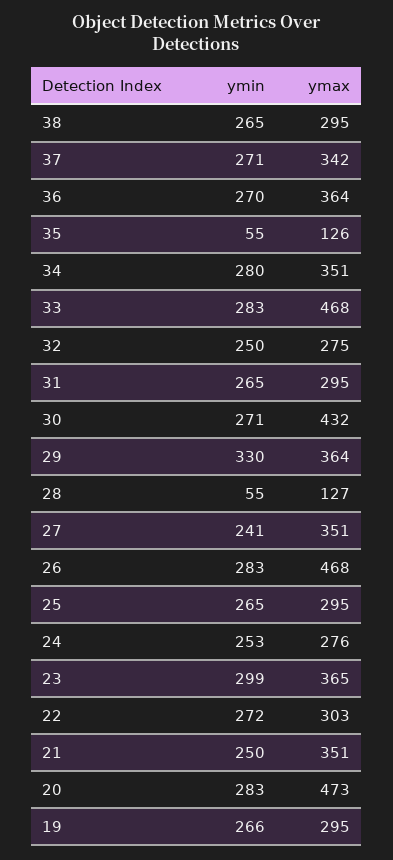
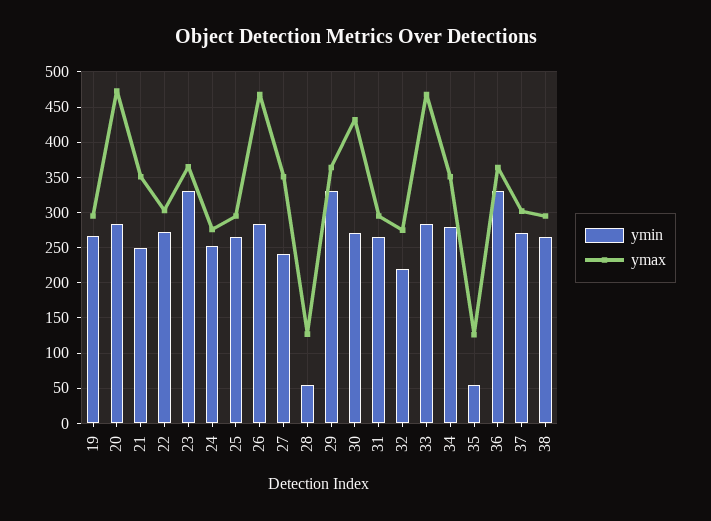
  {
    "ymin": {
      "38": 265,
      "37": 271,
-     "36": 270,
+     "36": 330,
      "35": 55,
      "34": 280,
      "33": 283,
-     "32": 250,
+     "32": 220,
      "31": 265,
      "30": 271,
      "29": 330,
      "28": 55,
      "27": 241,
      "26": 283,
      "25": 265,
      "24": 253,
-     "23": 299,
+     "23": 330,
      "22": 272,
      "21": 250,
      "20": 283,
      "19": 266
    },
    "ymax": {
      "38": 295,
-     "37": 342,
+     "37": 300,
      "36": 364,
      "35": 126,
      "34": 351,
      "33": 468,
      "32": 275,
      "31": 295,
      "30": 432,
      "29": 364,
      "28": 127,
      "27": 351,
      "26": 468,
      "25": 295,
      "24": 276,
      "23": 365,
      "22": 303,
      "21": 351,
      "20": 473,
      "19": 295
    }
  }

